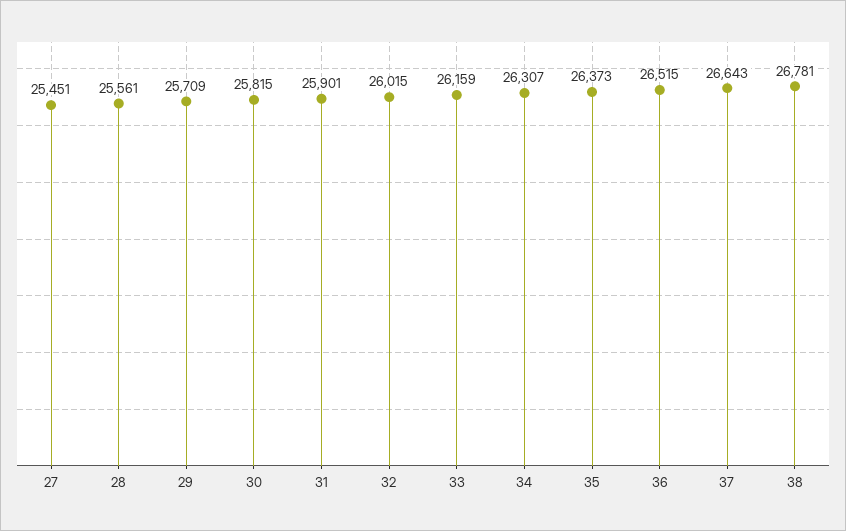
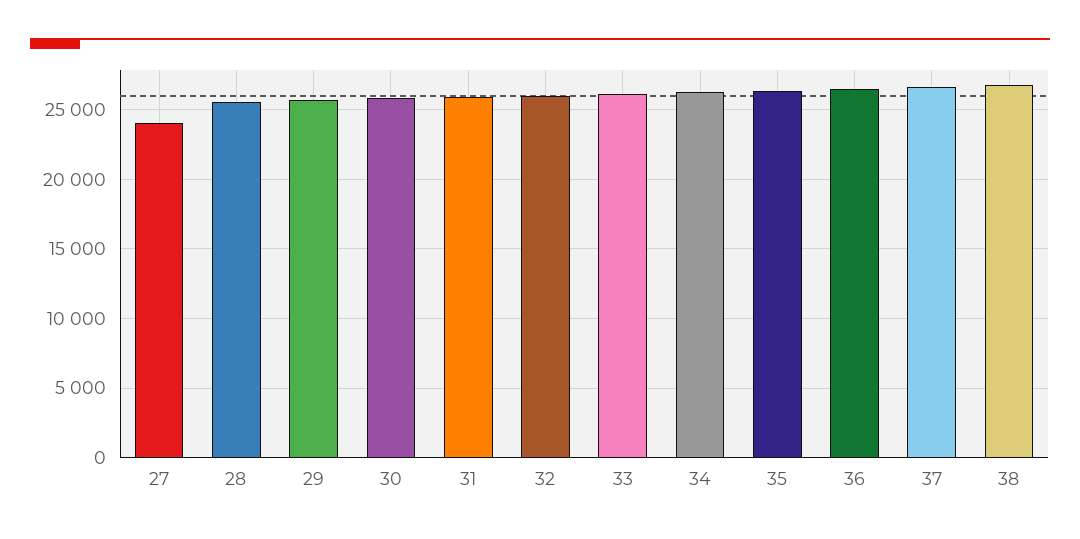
  {
-   "27": 25451,
+   "27": 24000,
    "28": 25561,
    "29": 25709,
    "30": 25815,
    "31": 25901,
    "32": 26015,
    "33": 26159,
    "34": 26307,
    "35": 26373,
    "36": 26515,
    "37": 26643,
    "38": 26781
  }

